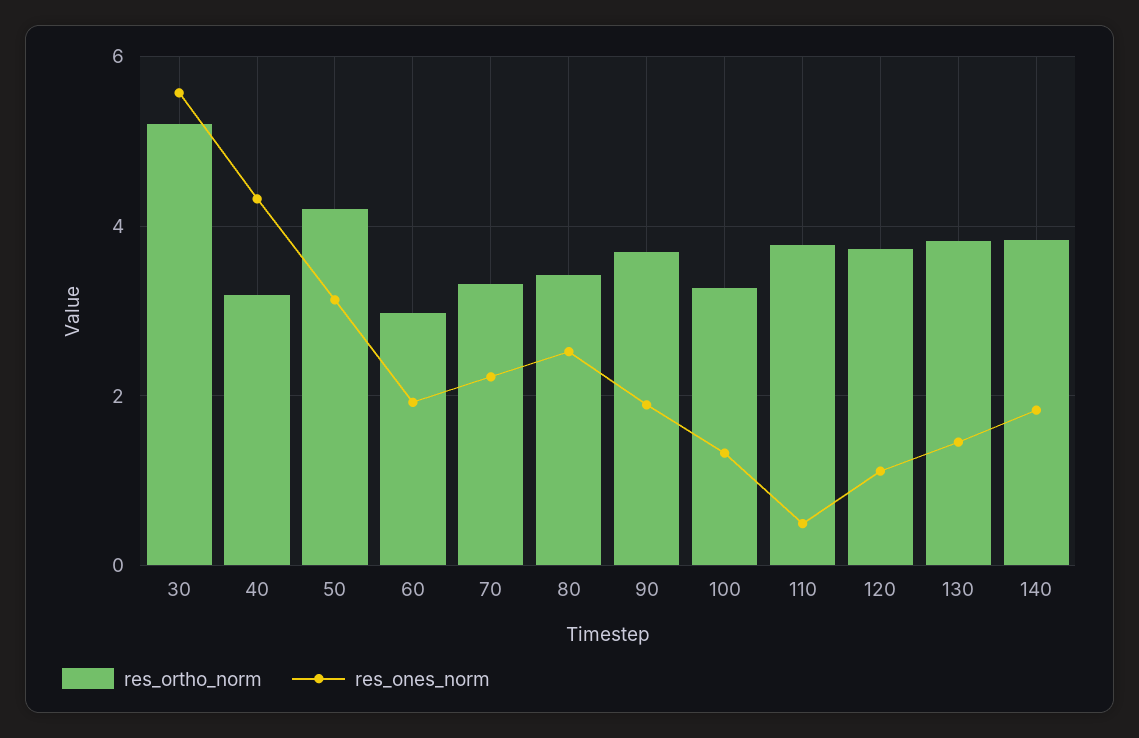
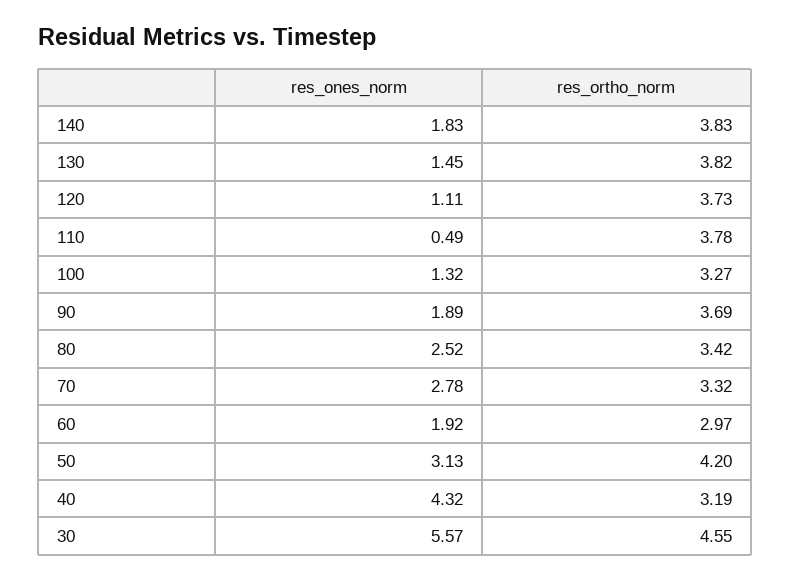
  {
    "res_ortho_norm": {
-     "30": 5.2,
+     "30": 4.55,
      "40": 3.19,
      "50": 4.2,
      "60": 2.97,
      "70": 3.32,
      "80": 3.42,
      "90": 3.69,
      "100": 3.27,
      "110": 3.78,
      "120": 3.73,
      "130": 3.82,
      "140": 3.83
    },
    "res_ones_norm": {
      "30": 5.57,
      "40": 4.32,
      "50": 3.13,
      "60": 1.92,
-     "70": 2.2,
+     "70": 2.78,
      "80": 2.52,
      "90": 1.89,
      "100": 1.32,
      "110": 0.49,
      "120": 1.11,
      "130": 1.45,
      "140": 1.83
    }
  }

